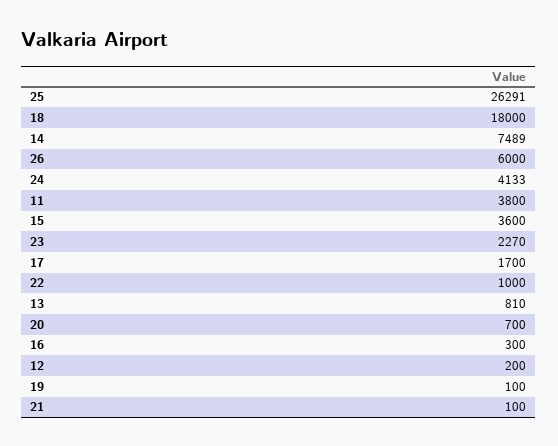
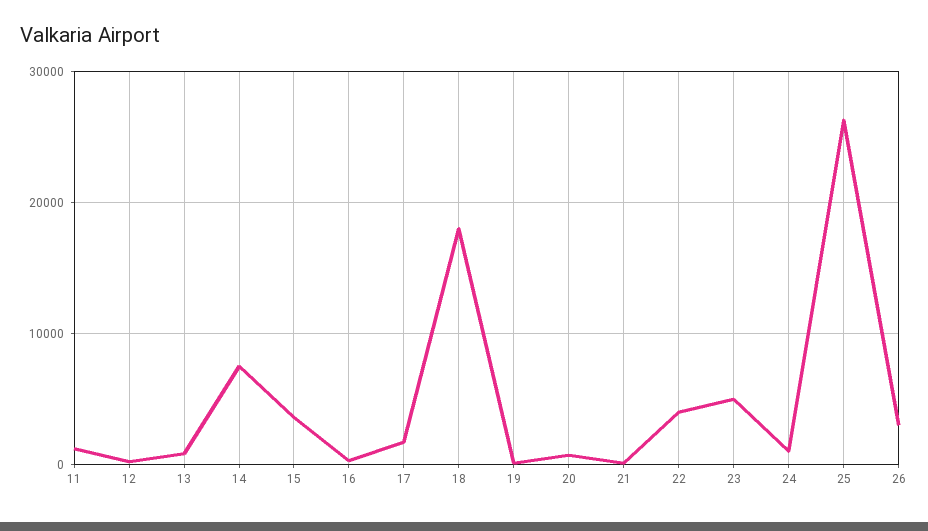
  {
    "25": 26291,
    "18": 18000,
    "14": 7489,
-   "26": 6000,
+   "26": 3000,
-   "24": 4133,
+   "24": 1000,
-   "11": 3800,
+   "11": 1000,
    "15": 3600,
-   "23": 2270,
+   "23": 5000,
    "17": 1700,
-   "22": 1000,
+   "22": 4000,
    "13": 810,
    "20": 700,
    "16": 300,
    "12": 200,
    "19": 100,
    "21": 100
  }

